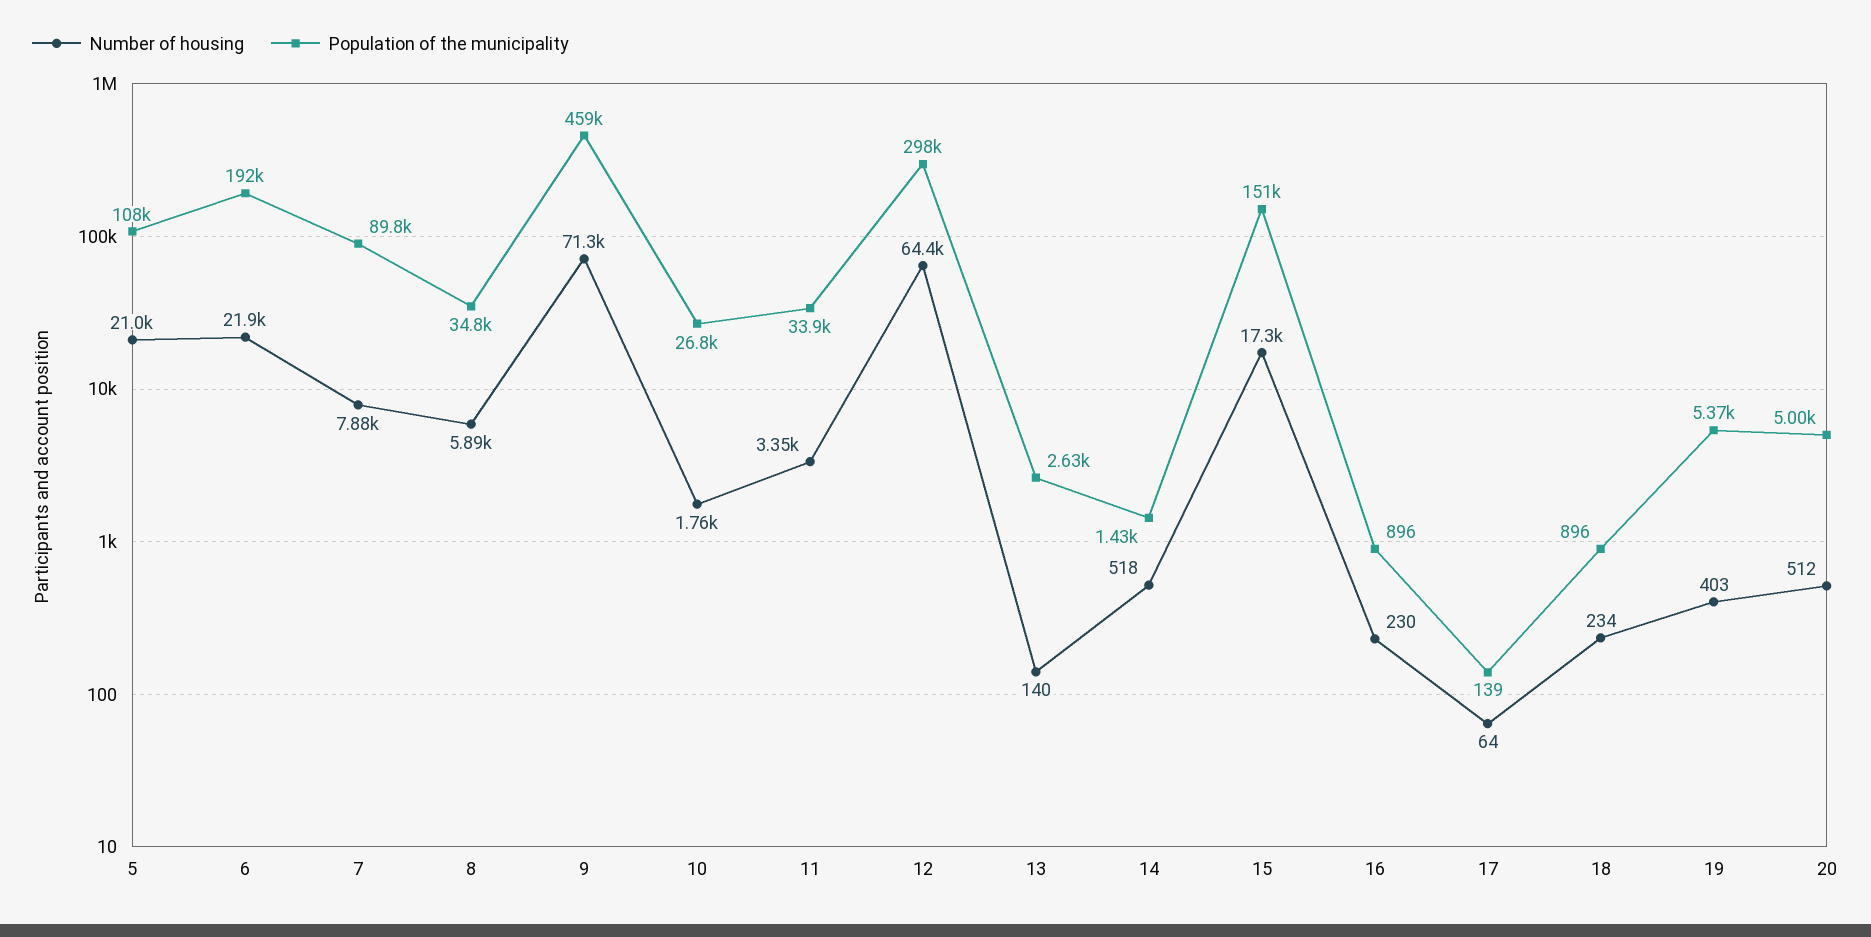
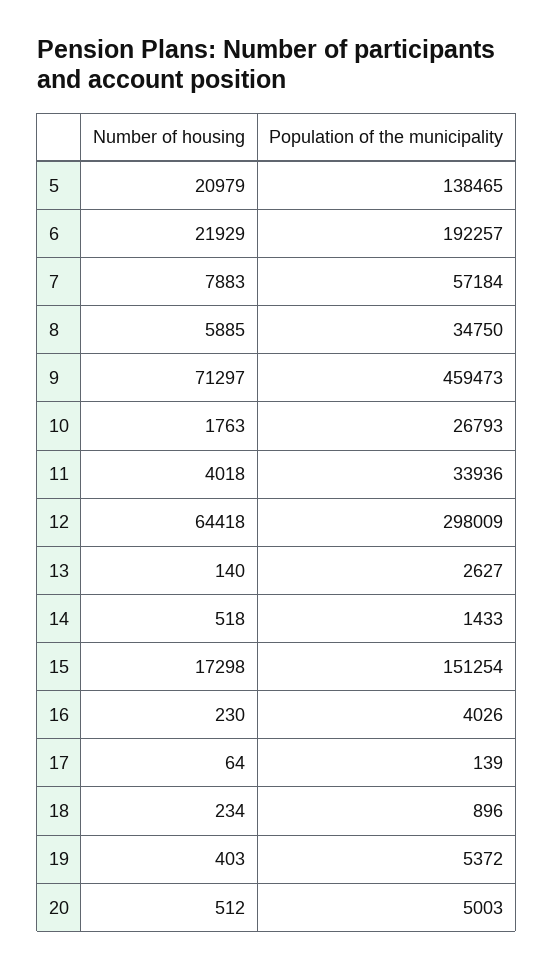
  {
    "Number of housing": {
      "5": 20979,
      "6": 21929,
      "7": 7883,
      "8": 5885,
      "9": 71297,
      "10": 1763,
-     "11": 3350,
+     "11": 4018,
      "12": 64418,
      "13": 140,
      "14": 518,
      "15": 17298,
      "16": 230,
      "17": 64,
      "18": 234,
      "19": 403,
      "20": 512
    },
    "Population of the municipality": {
-     "5": 108000,
+     "5": 138465,
      "6": 192257,
-     "7": 89800,
+     "7": 57184,
      "8": 34750,
      "9": 459473,
      "10": 26793,
      "11": 33936,
      "12": 298009,
      "13": 2627,
      "14": 1433,
      "15": 151254,
-     "16": 896,
+     "16": 4026,
      "17": 139,
      "18": 896,
      "19": 5372,
      "20": 5003
    }
  }

